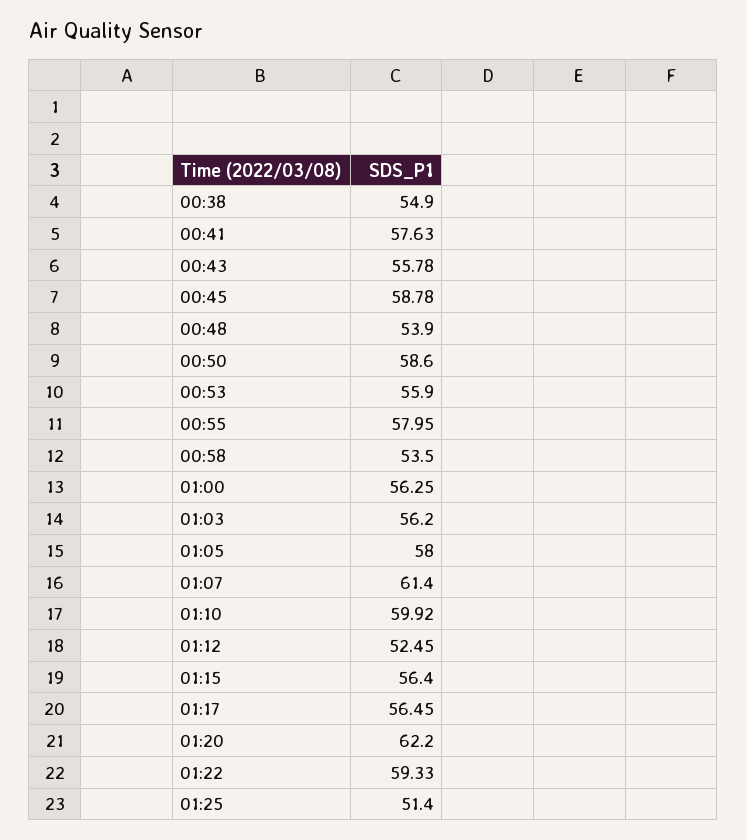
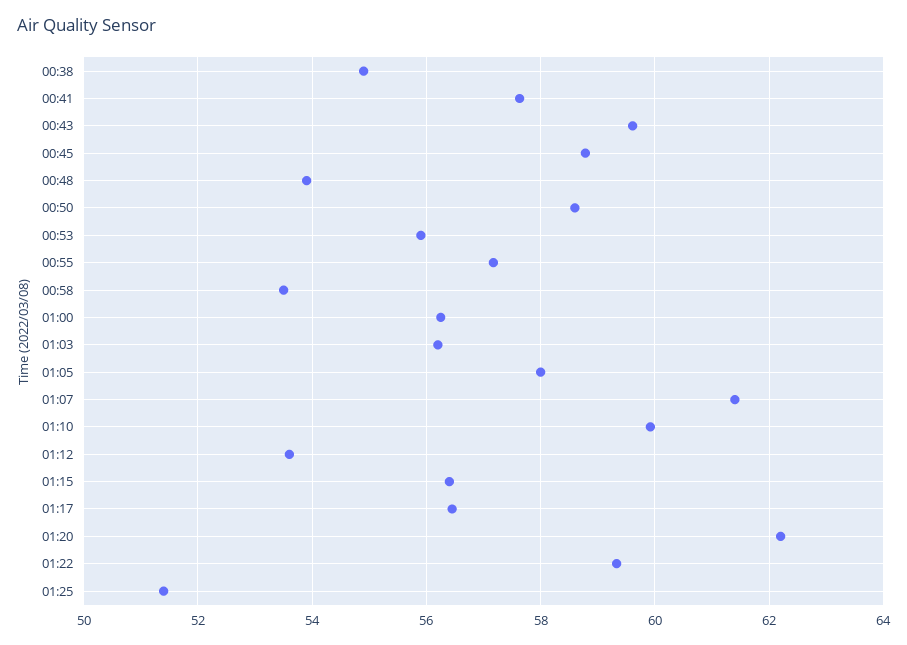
  {
    "00:38": 54.9,
    "00:41": 57.63,
-   "00:43": 55.78,
+   "00:43": 59.6,
    "00:45": 58.78,
    "00:48": 53.9,
    "00:50": 58.6,
    "00:53": 55.9,
-   "00:55": 57.95,
+   "00:55": 57.2,
    "00:58": 53.5,
    "01:00": 56.25,
    "01:03": 56.2,
    "01:05": 58,
    "01:07": 61.4,
    "01:10": 59.92,
-   "01:12": 52.45,
+   "01:12": 53.6,
    "01:15": 56.4,
    "01:17": 56.45,
    "01:20": 62.2,
    "01:22": 59.33,
    "01:25": 51.4
  }

